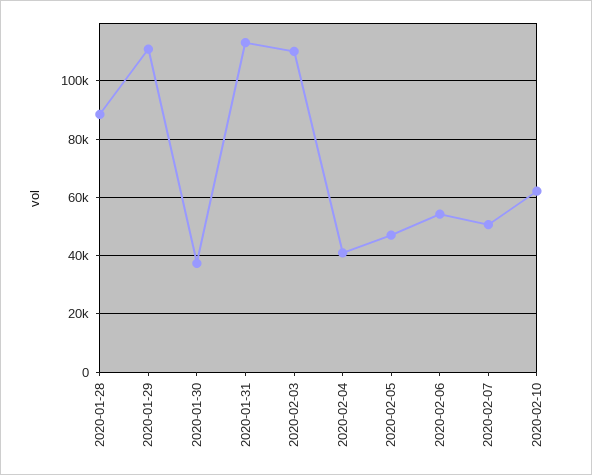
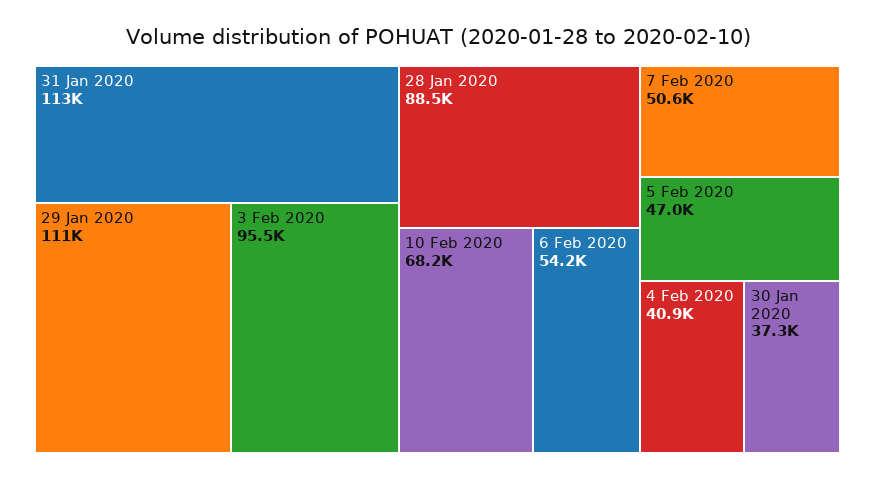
  {
    "2020-01-28": 88500,
    "2020-01-29": 111000,
    "2020-01-30": 37300,
    "2020-01-31": 113000,
-   "2020-02-03": 110000,
+   "2020-02-03": 95500,
    "2020-02-04": 40900,
    "2020-02-05": 47000,
    "2020-02-06": 54200,
    "2020-02-07": 50600,
-   "2020-02-10": 62500
+   "2020-02-10": 68200
  }

